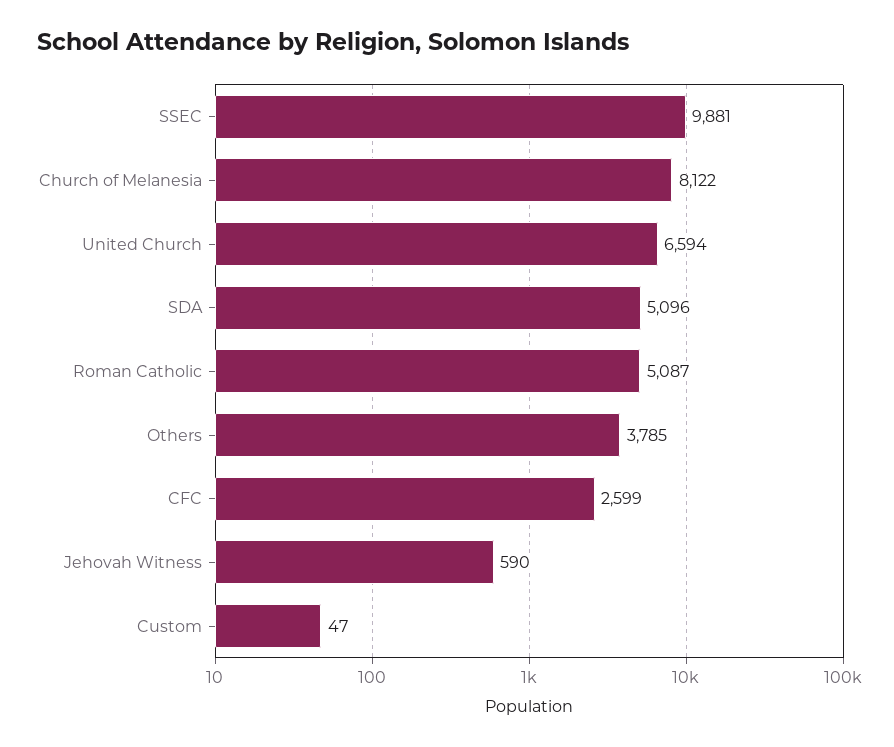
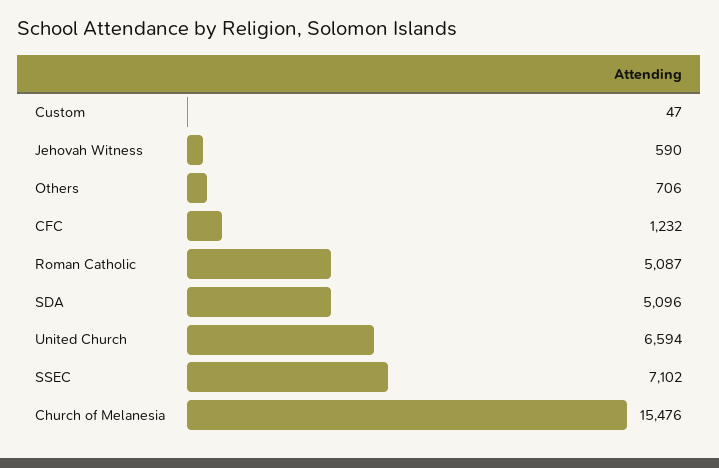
  {
-   "SSEC": 9881,
+   "SSEC": 7102,
-   "Church of Melanesia": 8122,
+   "Church of Melanesia": 15476,
    "United Church": 6594,
    "SDA": 5096,
    "Roman Catholic": 5087,
-   "Others": 3785,
+   "Others": 706,
-   "CFC": 2599,
+   "CFC": 1232,
    "Jehovah Witness": 590,
    "Custom": 47
  }

